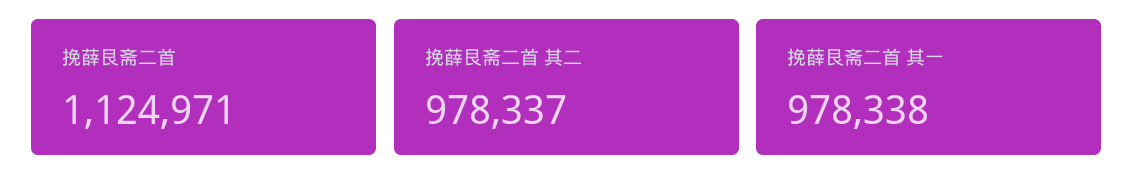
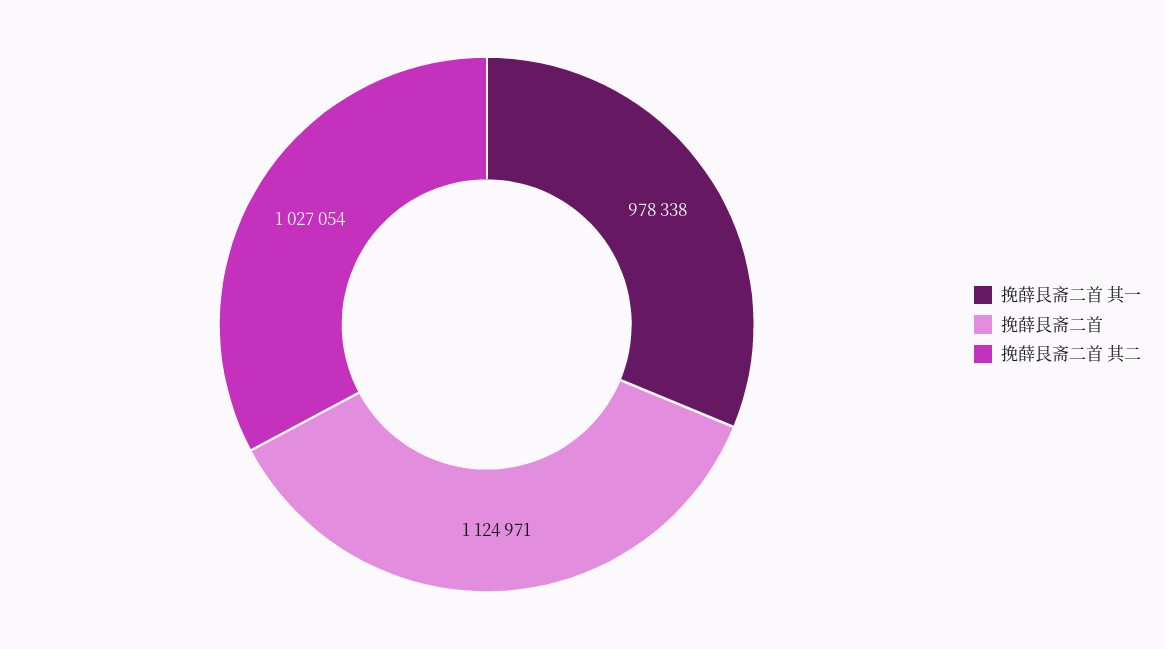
  {
    "挽薛艮斋二首": 1124971,
-   "挽薛艮斋二首 其二": 978337,
+   "挽薛艮斋二首 其二": 1027054,
    "挽薛艮斋二首 其一": 978338
  }

